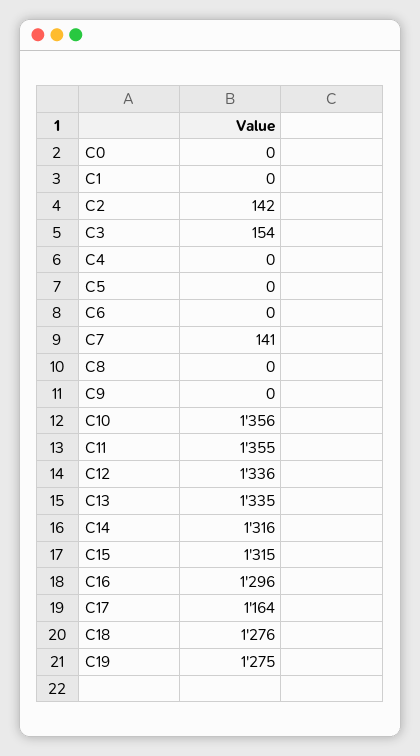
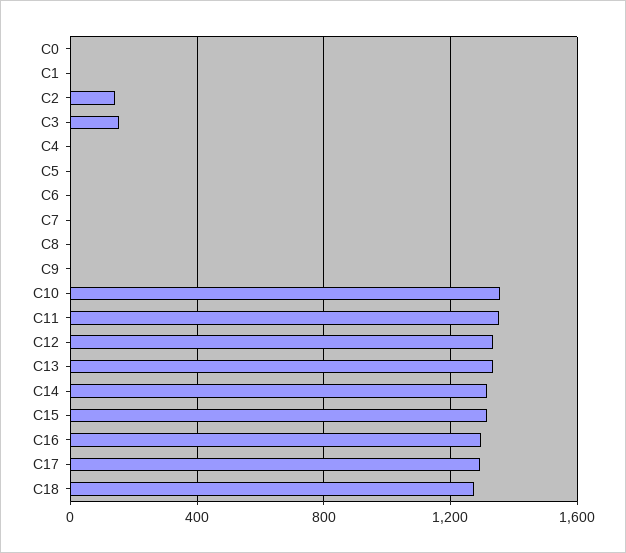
  {
    "C0": 0,
    "C1": 0,
    "C2": 142,
    "C3": 154,
    "C4": 0,
    "C5": 0,
    "C6": 0,
-   "C7": 141,
+   "C7": 0,
    "C8": 0,
    "C9": 0,
    "C10": 1356,
    "C11": 1355,
    "C12": 1336,
    "C13": 1335,
    "C14": 1316,
    "C15": 1315,
    "C16": 1296,
-   "C17": 1164,
+   "C17": 1300,
-   "C18": 1276,
+   "C18": 1276
-   "C19": 1275
  }

